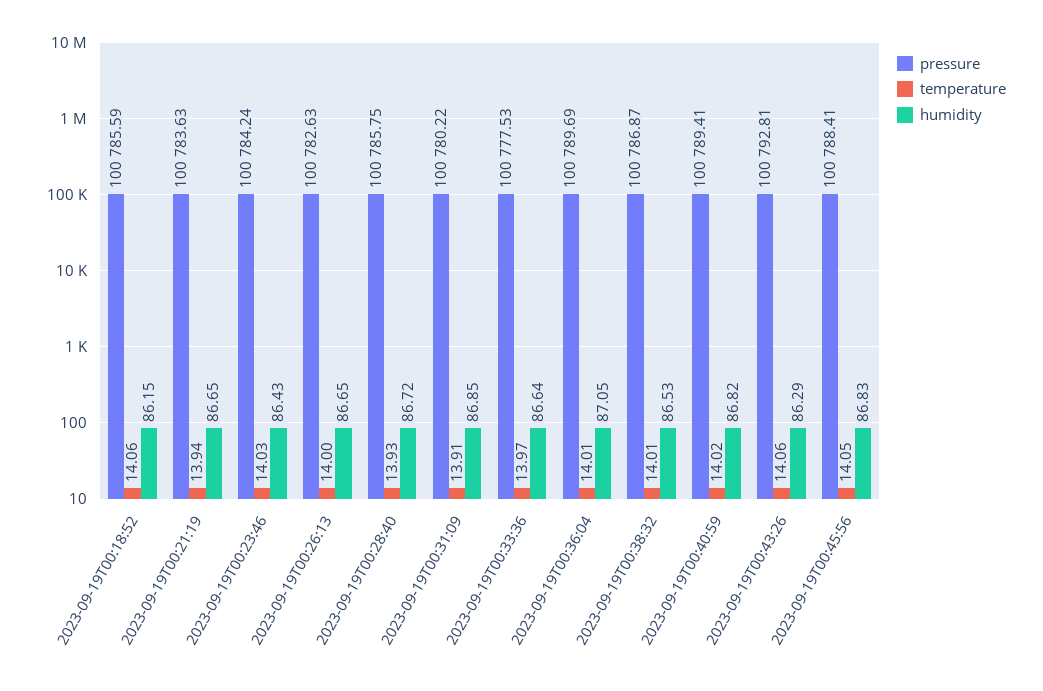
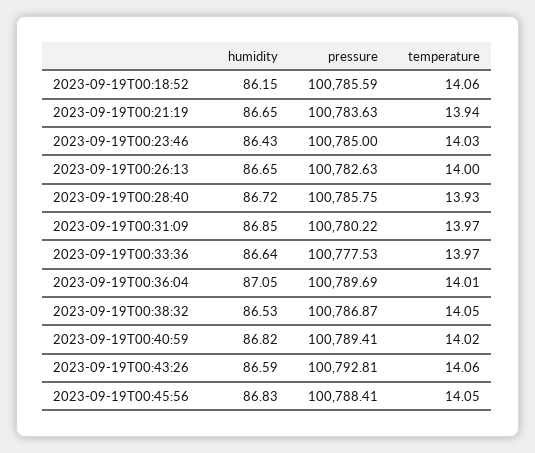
  {
    "pressure": {
      "2023-09-19T00:18:52": 100785.59,
      "2023-09-19T00:21:19": 100783.63,
-     "2023-09-19T00:23:46": 100784.24,
+     "2023-09-19T00:23:46": 100785,
      "2023-09-19T00:26:13": 100782.63,
      "2023-09-19T00:28:40": 100785.75,
      "2023-09-19T00:31:09": 100780.22,
      "2023-09-19T00:33:36": 100777.53,
      "2023-09-19T00:36:04": 100789.69,
      "2023-09-19T00:38:32": 100786.87,
      "2023-09-19T00:40:59": 100789.41,
      "2023-09-19T00:43:26": 100792.81,
      "2023-09-19T00:45:56": 100788.41
    },
    "temperature": {
      "2023-09-19T00:18:52": 14.06,
      "2023-09-19T00:21:19": 13.94,
      "2023-09-19T00:23:46": 14.03,
      "2023-09-19T00:26:13": 14,
      "2023-09-19T00:28:40": 13.93,
-     "2023-09-19T00:31:09": 13.91,
+     "2023-09-19T00:31:09": 13.97,
      "2023-09-19T00:33:36": 13.97,
      "2023-09-19T00:36:04": 14.01,
-     "2023-09-19T00:38:32": 14.01,
+     "2023-09-19T00:38:32": 14.05,
      "2023-09-19T00:40:59": 14.02,
      "2023-09-19T00:43:26": 14.06,
      "2023-09-19T00:45:56": 14.05
    },
    "humidity": {
      "2023-09-19T00:18:52": 86.15,
      "2023-09-19T00:21:19": 86.65,
      "2023-09-19T00:23:46": 86.43,
      "2023-09-19T00:26:13": 86.65,
      "2023-09-19T00:28:40": 86.72,
      "2023-09-19T00:31:09": 86.85,
      "2023-09-19T00:33:36": 86.64,
      "2023-09-19T00:36:04": 87.05,
      "2023-09-19T00:38:32": 86.53,
      "2023-09-19T00:40:59": 86.82,
-     "2023-09-19T00:43:26": 86.29,
+     "2023-09-19T00:43:26": 86.59,
      "2023-09-19T00:45:56": 86.83
    }
  }

